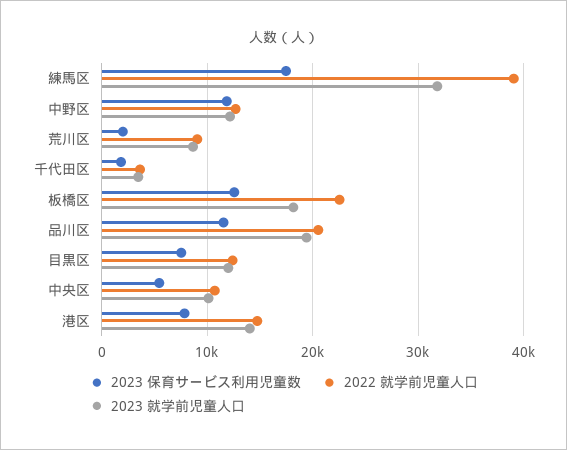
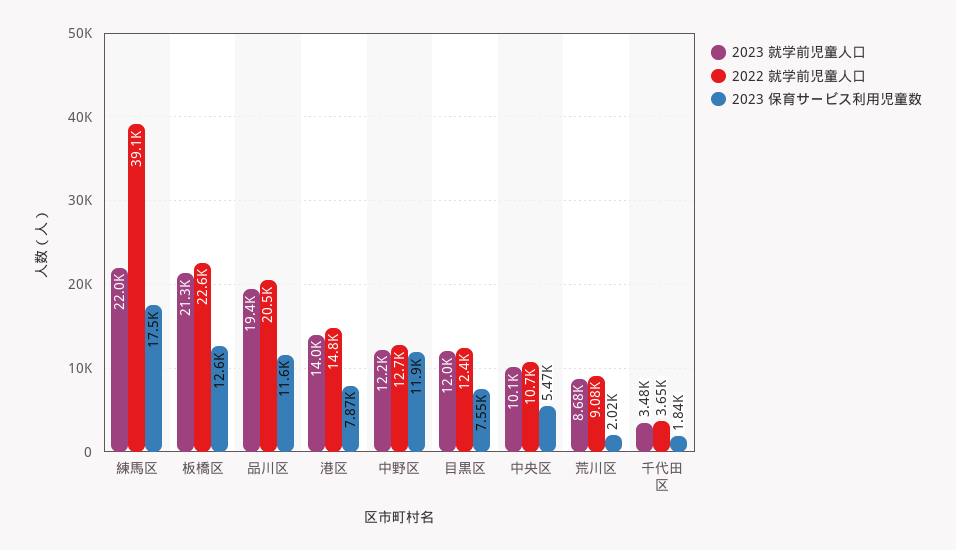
  {
    "2023 保育サービス利用児童数": {
      "練馬区": 17500,
      "中野区": 11900,
      "荒川区": 2020,
      "千代田区": 1840,
      "板橋区": 12600,
      "品川区": 11600,
      "目黒区": 7550,
      "中央区": 5470,
      "港区": 7870
    },
    "2022 就学前児童人口": {
      "練馬区": 39100,
      "中野区": 12700,
      "荒川区": 9080,
      "千代田区": 3650,
      "板橋区": 22600,
      "品川区": 20500,
      "目黒区": 12400,
      "中央区": 10700,
      "港区": 14800
    },
    "2023 就学前児童人口": {
-     "練馬区": 32000,
+     "練馬区": 22000,
      "中野区": 12200,
      "荒川区": 8680,
      "千代田区": 3480,
-     "板橋区": 18000,
+     "板橋区": 21300,
      "品川区": 19400,
      "目黒区": 12000,
      "中央区": 10100,
      "港区": 14000
    }
  }

